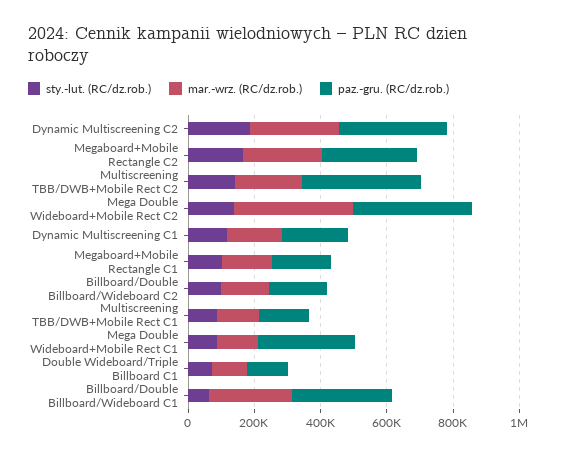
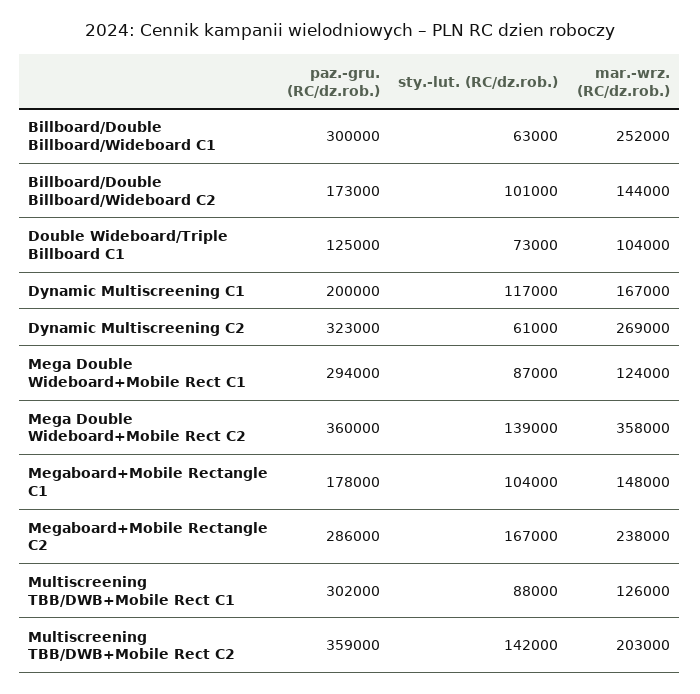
  {
    "sty.-lut. (RC/dz.rob.)": {
-     "Dynamic Multiscreening C2": 200000,
+     "Dynamic Multiscreening C2": 61000,
      "Megaboard+Mobile Rectangle C2": 167000,
      "Multiscreening TBB/DWB+Mobile Rect C2": 142000,
      "Mega Double Wideboard+Mobile Rect C2": 139000,
      "Dynamic Multiscreening C1": 117000,
      "Megaboard+Mobile Rectangle C1": 104000,
      "Billboard/Double Billboard/Wideboard C2": 101000,
      "Multiscreening TBB/DWB+Mobile Rect C1": 88000,
      "Mega Double Wideboard+Mobile Rect C1": 87000,
      "Double Wideboard/Triple Billboard C1": 73000,
      "Billboard/Double Billboard/Wideboard C1": 63000
    },
    "mar.-wrz. (RC/dz.rob.)": {
      "Dynamic Multiscreening C2": 269000,
      "Megaboard+Mobile Rectangle C2": 238000,
      "Multiscreening TBB/DWB+Mobile Rect C2": 203000,
      "Mega Double Wideboard+Mobile Rect C2": 358000,
      "Dynamic Multiscreening C1": 167000,
      "Megaboard+Mobile Rectangle C1": 148000,
      "Billboard/Double Billboard/Wideboard C2": 144000,
      "Multiscreening TBB/DWB+Mobile Rect C1": 126000,
      "Mega Double Wideboard+Mobile Rect C1": 124000,
      "Double Wideboard/Triple Billboard C1": 104000,
      "Billboard/Double Billboard/Wideboard C1": 252000
    },
    "paz.-gru. (RC/dz.rob.)": {
      "Dynamic Multiscreening C2": 323000,
      "Megaboard+Mobile Rectangle C2": 286000,
      "Multiscreening TBB/DWB+Mobile Rect C2": 359000,
      "Mega Double Wideboard+Mobile Rect C2": 360000,
      "Dynamic Multiscreening C1": 200000,
      "Megaboard+Mobile Rectangle C1": 178000,
      "Billboard/Double Billboard/Wideboard C2": 173000,
-     "Multiscreening TBB/DWB+Mobile Rect C1": 150000,
+     "Multiscreening TBB/DWB+Mobile Rect C1": 302000,
      "Mega Double Wideboard+Mobile Rect C1": 294000,
      "Double Wideboard/Triple Billboard C1": 125000,
      "Billboard/Double Billboard/Wideboard C1": 300000
    }
  }

